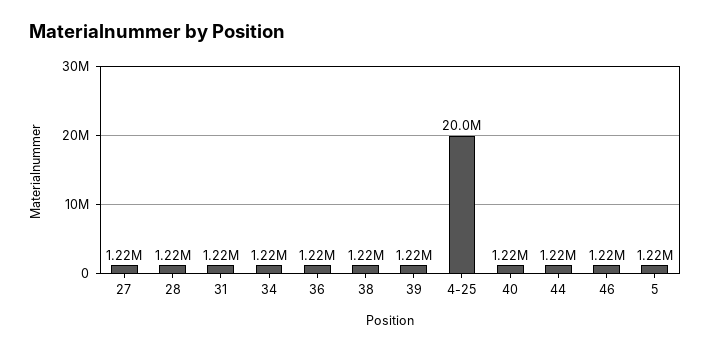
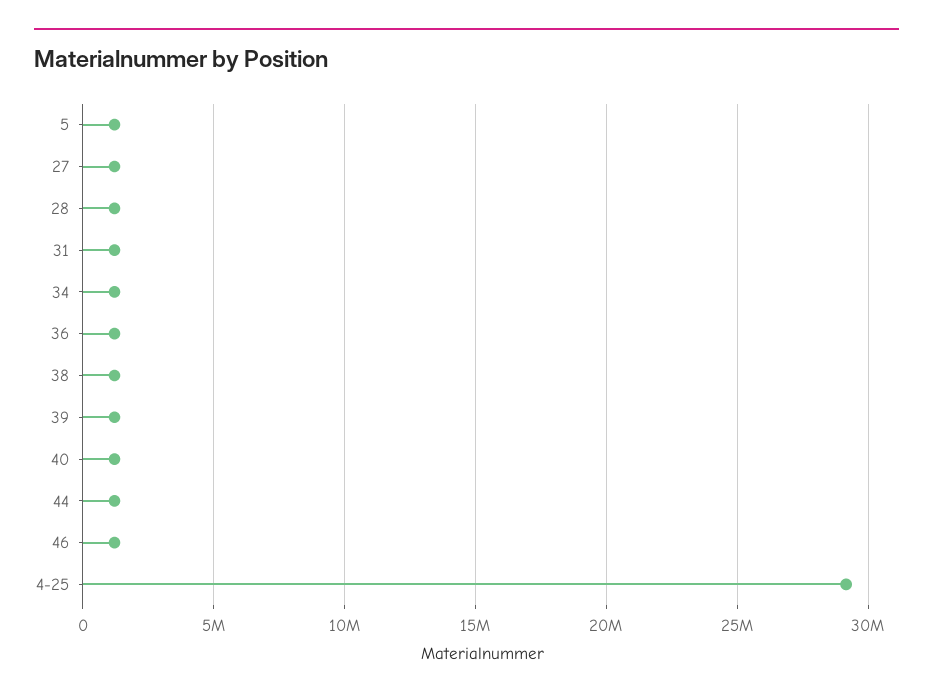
  {
    "27": 1220000,
    "28": 1220000,
    "31": 1220000,
    "34": 1220000,
    "36": 1220000,
    "38": 1220000,
    "39": 1220000,
-   "4-25": 20000000,
+   "4-25": 29000000,
    "40": 1220000,
    "44": 1220000,
    "46": 1220000,
    "5": 1220000
  }

